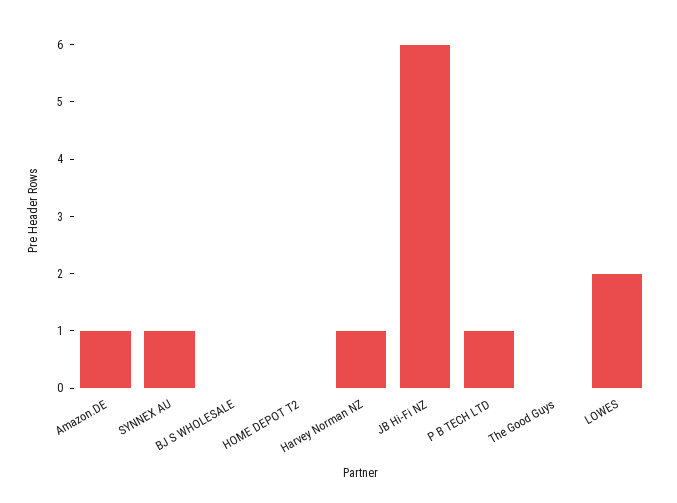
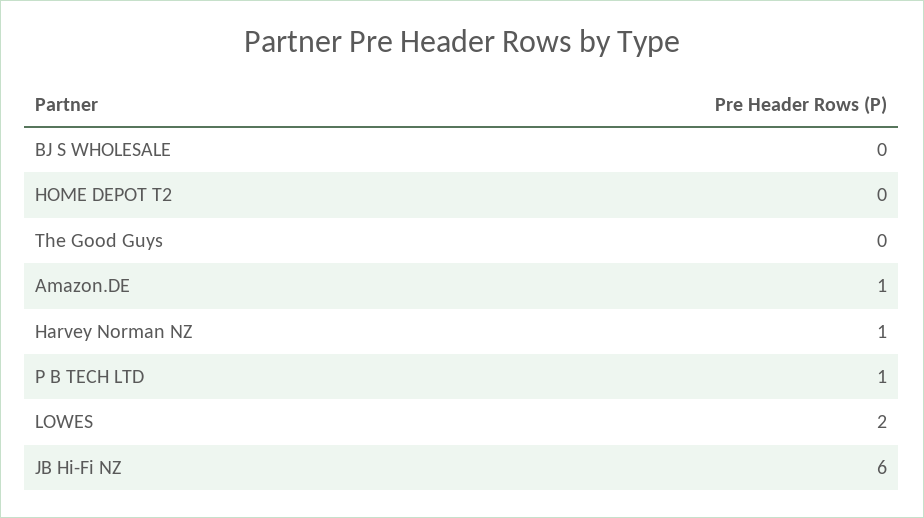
  {
    "Amazon.DE": 1,
-   "SYNNEX AU": 1,
    "BJ S WHOLESALE": 0,
    "HOME DEPOT T2": 0,
    "Harvey Norman NZ": 1,
    "JB Hi-Fi NZ": 6,
    "P B TECH LTD": 1,
    "The Good Guys": 0,
    "LOWES": 2
  }

